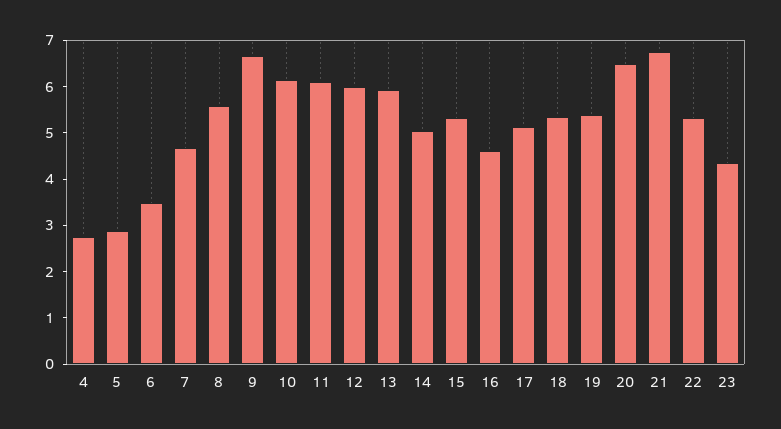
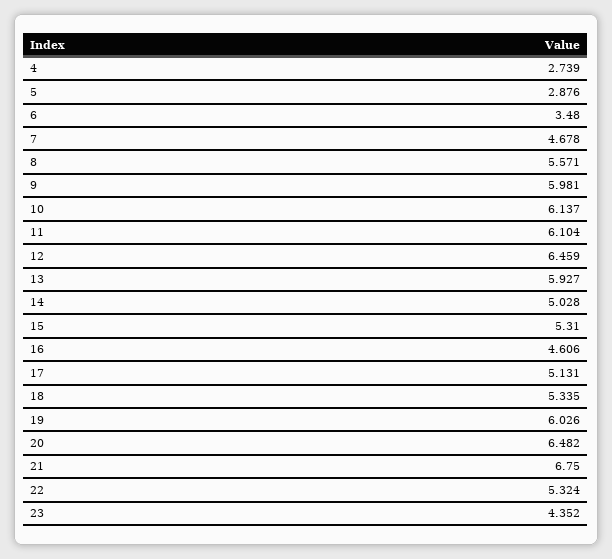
  {
    "4": 2.739,
    "5": 2.876,
    "6": 3.48,
    "7": 4.678,
    "8": 5.571,
-   "9": 6.6,
+   "9": 5.981,
    "10": 6.137,
    "11": 6.104,
-   "12": 6,
+   "12": 6.459,
    "13": 5.927,
    "14": 5.028,
    "15": 5.31,
    "16": 4.606,
    "17": 5.131,
    "18": 5.335,
-   "19": 5.4,
+   "19": 6.026,
    "20": 6.482,
    "21": 6.75,
    "22": 5.324,
    "23": 4.352
  }

